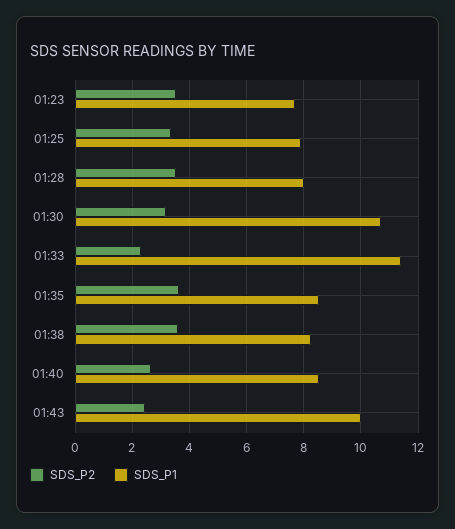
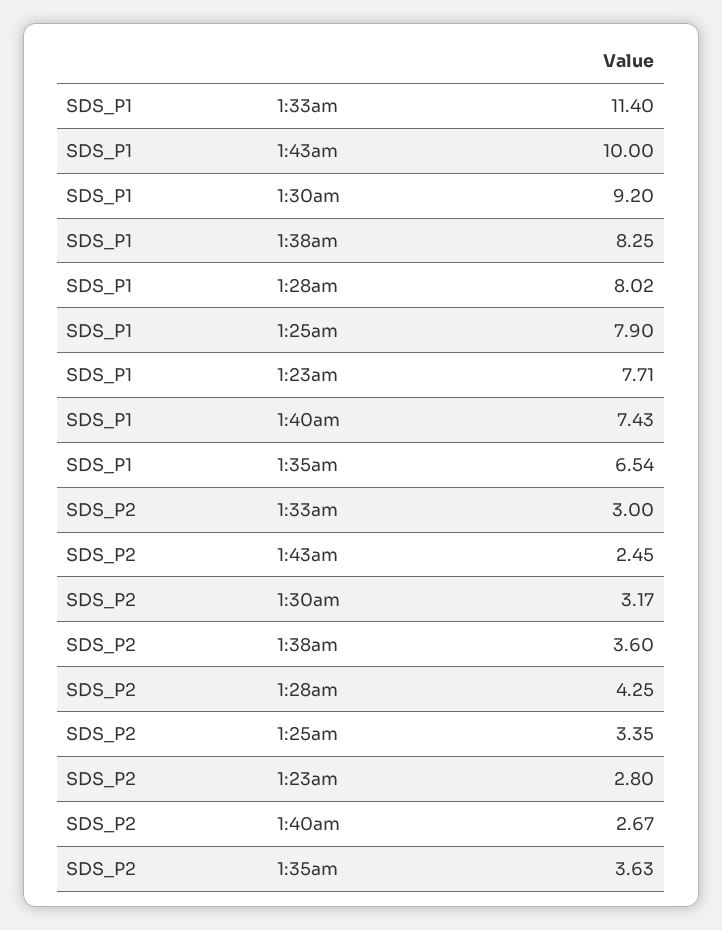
  {
    "SDS_P2": {
-     "01:23": 3.5,
+     "01:23": 2.8,
      "01:25": 3.35,
-     "01:28": 3.5,
+     "01:28": 4.25,
      "01:30": 3.17,
-     "01:33": 2.25,
+     "01:33": 3,
      "01:35": 3.63,
      "01:38": 3.6,
      "01:40": 2.67,
      "01:43": 2.45
    },
    "SDS_P1": {
      "01:23": 7.71,
      "01:25": 7.9,
      "01:28": 8.02,
-     "01:30": 10.75,
+     "01:30": 9.2,
      "01:33": 11.4,
-     "01:35": 8.5,
+     "01:35": 6.54,
      "01:38": 8.25,
-     "01:40": 8.5,
+     "01:40": 7.43,
      "01:43": 10
    }
  }

